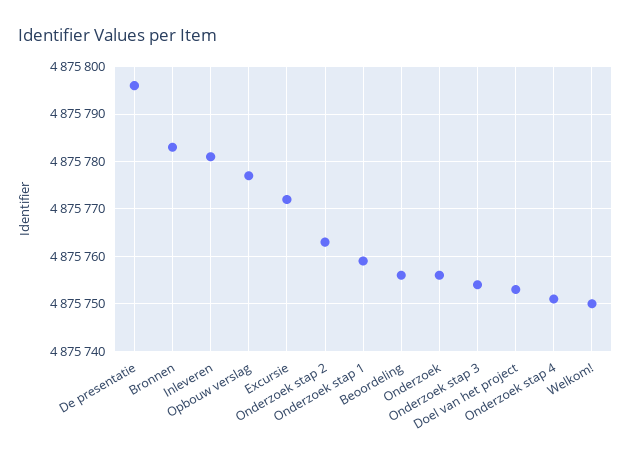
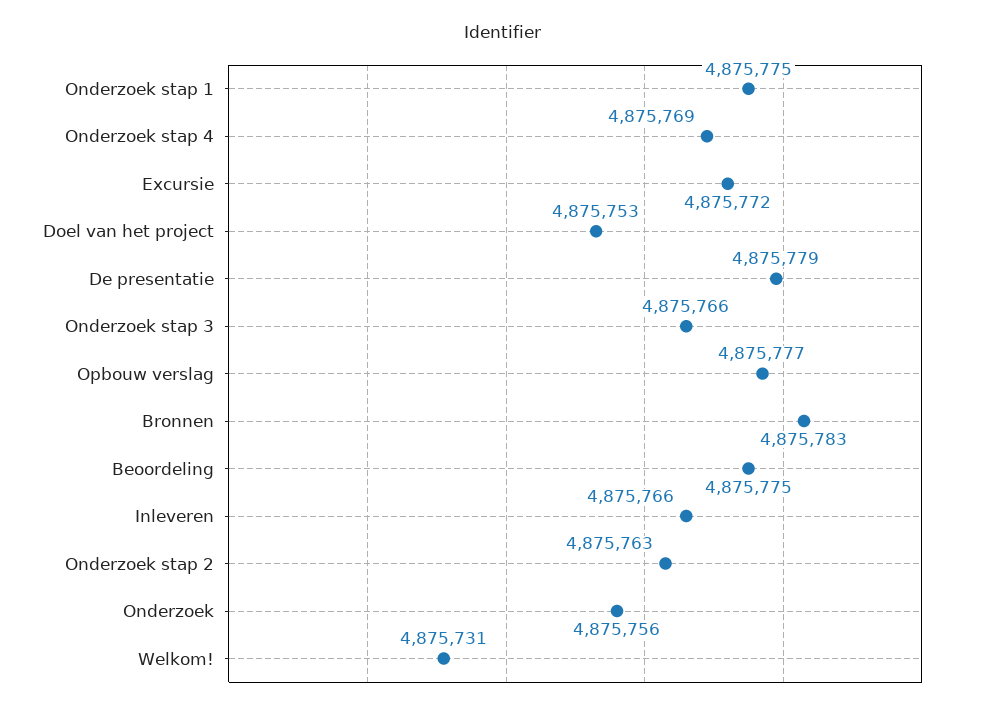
  {
-   "De presentatie": 4875795,
+   "De presentatie": 4875779,
    "Bronnen": 4875783,
-   "Inleveren": 4875780,
+   "Inleveren": 4875766,
    "Opbouw verslag": 4875777,
    "Excursie": 4875772,
    "Onderzoek stap 2": 4875763,
-   "Onderzoek stap 1": 4875760,
+   "Onderzoek stap 1": 4875775,
-   "Beoordeling": 4875755,
+   "Beoordeling": 4875775,
    "Onderzoek": 4875756,
-   "Onderzoek stap 3": 4875755,
+   "Onderzoek stap 3": 4875766,
    "Doel van het project": 4875753,
-   "Onderzoek stap 4": 4875750,
+   "Onderzoek stap 4": 4875769,
-   "Welkom!": 4875750
+   "Welkom!": 4875731
  }

